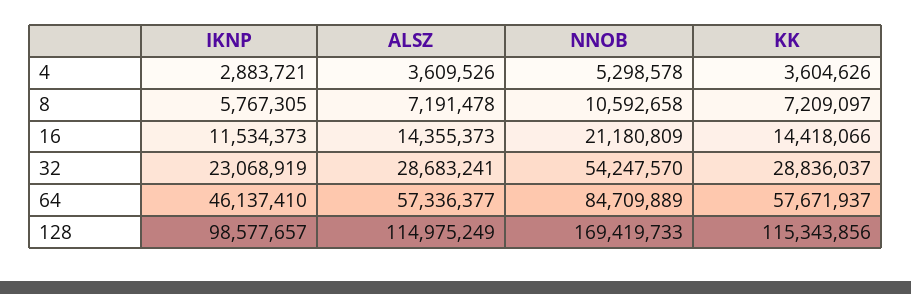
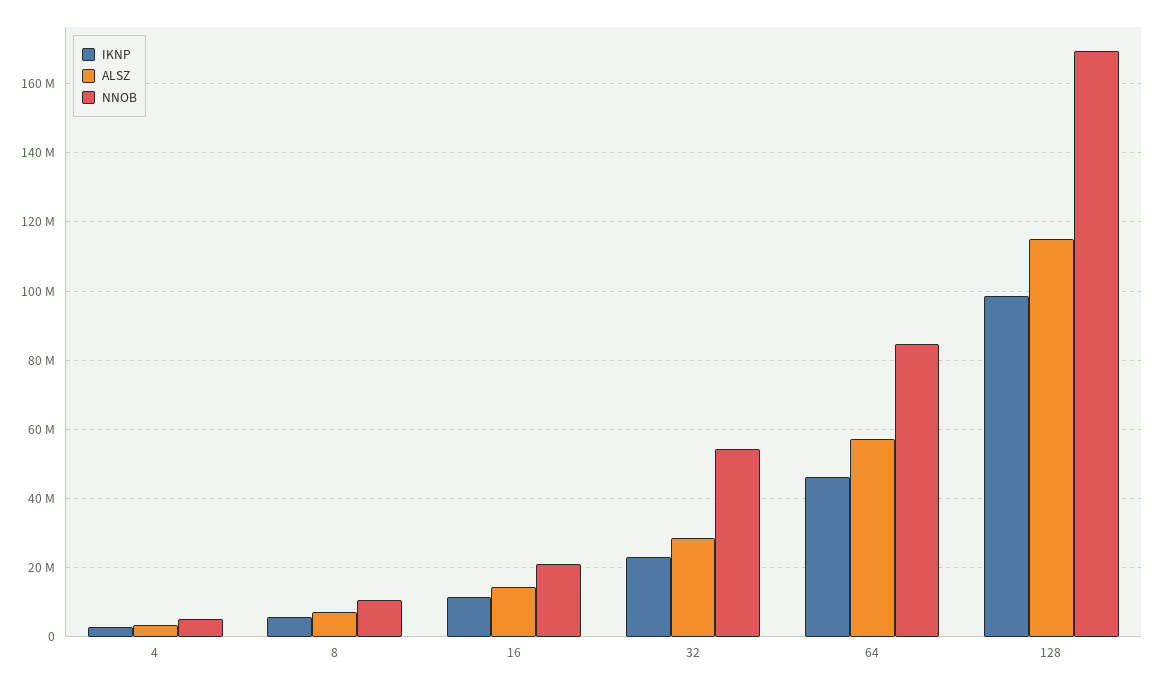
  {
    "IKNP": {
      "4": 2883721,
      "8": 5767305,
      "16": 11534373,
      "32": 23068919,
      "64": 46137410,
      "128": 98577657
    },
    "ALSZ": {
      "4": 3609526,
      "8": 7191478,
      "16": 14355373,
      "32": 28683241,
      "64": 57336377,
      "128": 114975249
    },
    "NNOB": {
      "4": 5298578,
      "8": 10592658,
      "16": 21180809,
      "32": 54247570,
      "64": 84709889,
      "128": 169419733
-   },
+   }
-   "KK": {
-     "4": 3604626,
-     "8": 7209097,
-     "16": 14418066,
-     "32": 28836037,
-     "64": 57671937,
-     "128": 115343856
-   }
  }

